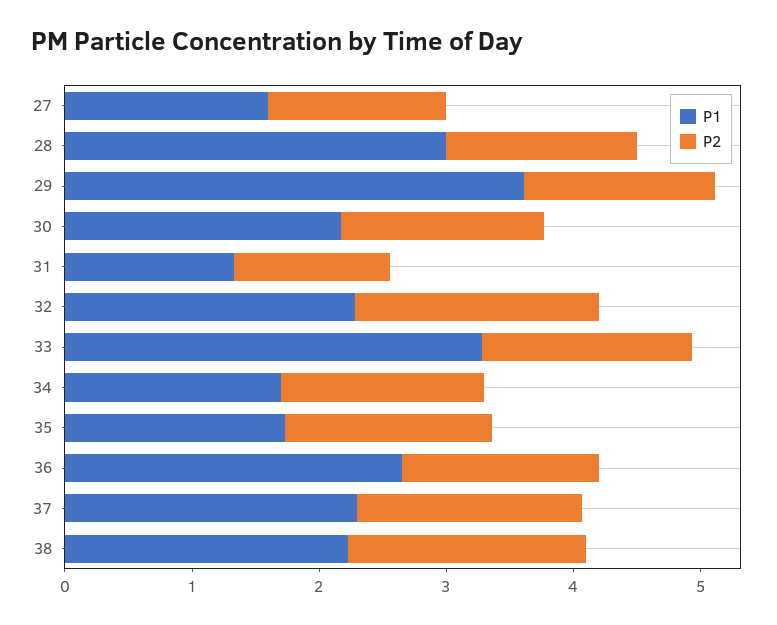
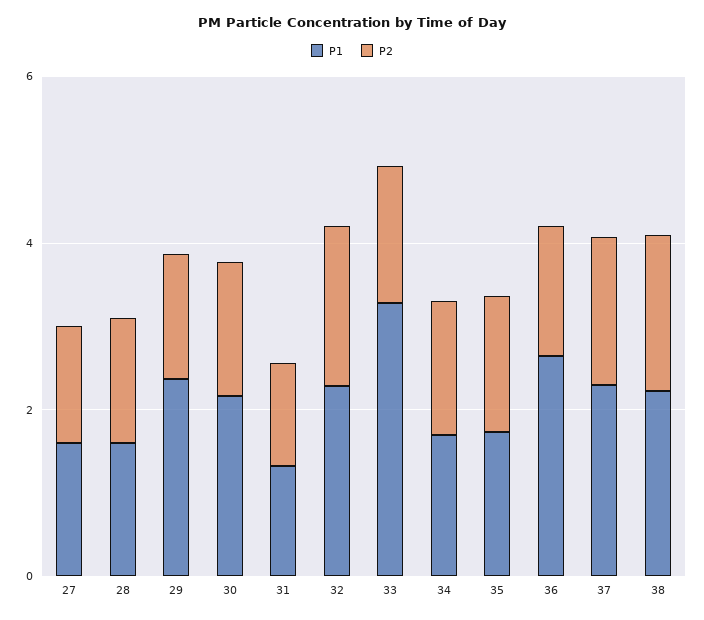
  {
    "P1": {
      "27": 1.6,
-     "28": 3,
+     "28": 1.5,
-     "29": 3.6,
+     "29": 2.5,
      "30": 2.2,
      "31": 1.4,
      "32": 2.2,
      "33": 3.2,
      "34": 1.8,
      "35": 1.8,
      "36": 2.6,
      "37": 2.4,
      "38": 2.2
    },
    "P2": {
      "27": 1.4,
      "28": 1.6,
      "29": 1.6,
      "30": 1.6,
      "31": 1.2,
      "32": 2,
      "33": 1.6,
      "34": 1.6,
      "35": 1.6,
      "36": 1.6,
      "37": 1.8,
      "38": 1.8
    }
  }

